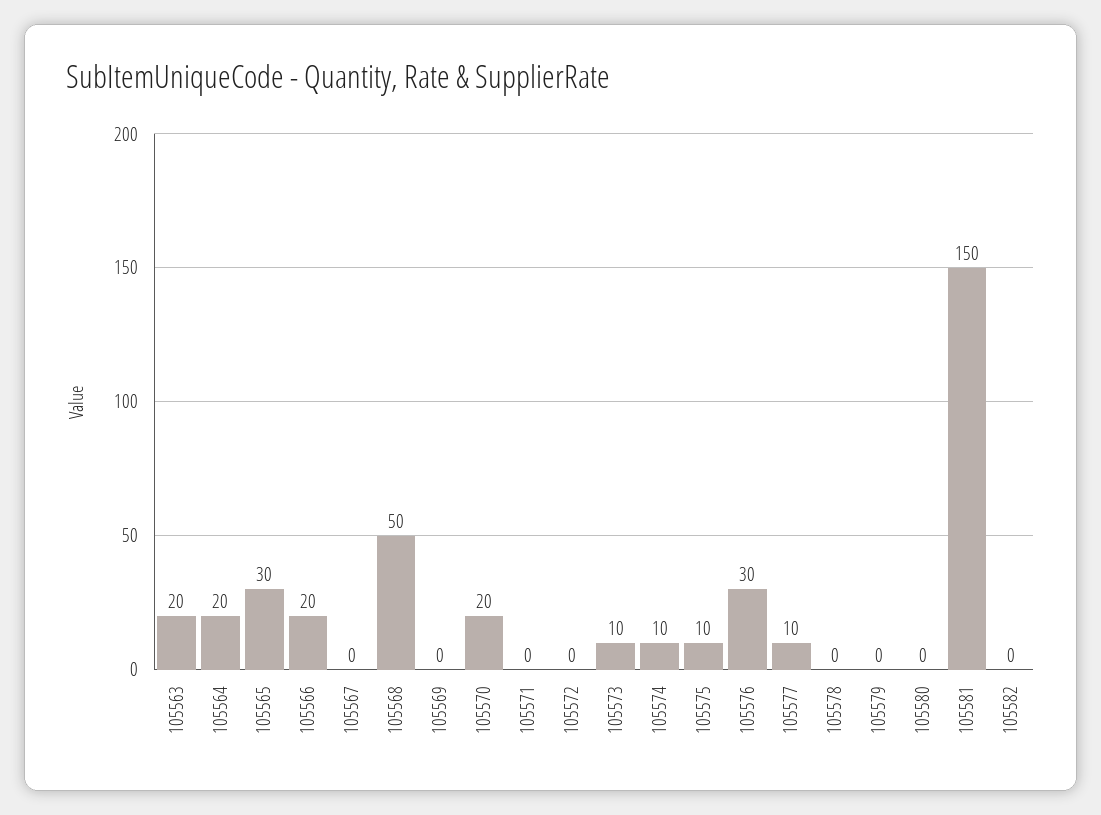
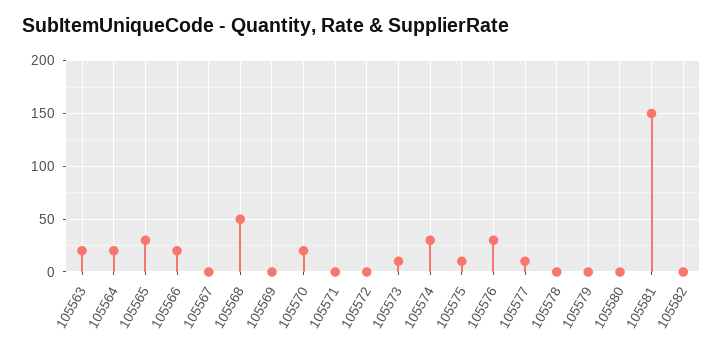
  {
    "105563": 20,
    "105564": 20,
    "105565": 30,
    "105566": 20,
    "105567": 0,
    "105568": 50,
    "105569": 0,
    "105570": 20,
    "105571": 0,
    "105572": 0,
    "105573": 10,
-   "105574": 10,
+   "105574": 30,
    "105575": 10,
    "105576": 30,
    "105577": 10,
    "105578": 0,
    "105579": 0,
    "105580": 0,
    "105581": 150,
    "105582": 0
  }

